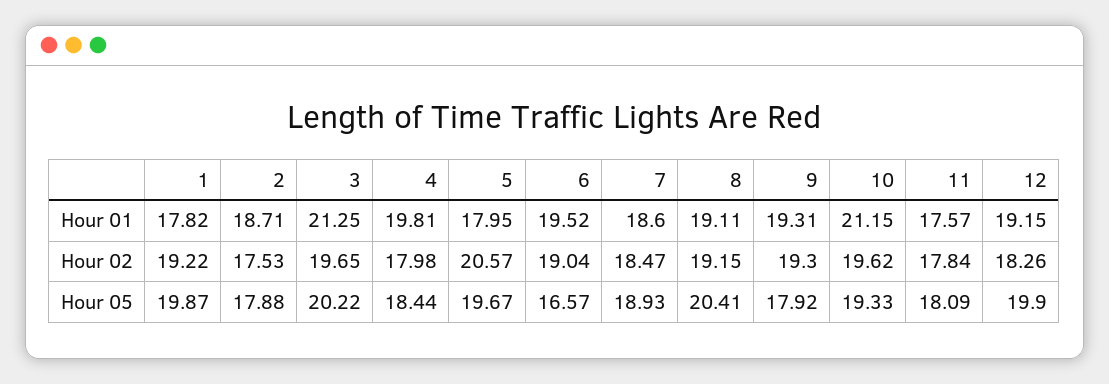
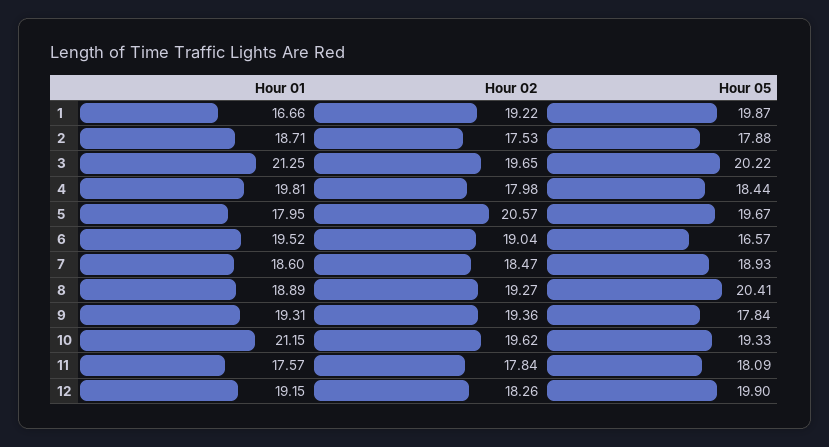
  {
    "1": {
-     "Hour 01": 17.82,
+     "Hour 01": 16.66,
      "Hour 02": 19.22,
      "Hour 05": 19.87
    },
    "2": {
      "Hour 01": 18.71,
      "Hour 02": 17.53,
      "Hour 05": 17.88
    },
    "3": {
      "Hour 01": 21.25,
      "Hour 02": 19.65,
      "Hour 05": 20.22
    },
    "4": {
      "Hour 01": 19.81,
      "Hour 02": 17.98,
      "Hour 05": 18.44
    },
    "5": {
      "Hour 01": 17.95,
      "Hour 02": 20.57,
      "Hour 05": 19.67
    },
    "6": {
      "Hour 01": 19.52,
      "Hour 02": 19.04,
      "Hour 05": 16.57
    },
    "7": {
      "Hour 01": 18.6,
      "Hour 02": 18.47,
      "Hour 05": 18.93
    },
    "8": {
-     "Hour 01": 19.11,
+     "Hour 01": 18.89,
-     "Hour 02": 19.15,
+     "Hour 02": 19.27,
      "Hour 05": 20.41
    },
    "9": {
      "Hour 01": 19.31,
-     "Hour 02": 19.3,
+     "Hour 02": 19.36,
-     "Hour 05": 17.92
+     "Hour 05": 17.84
    },
    "10": {
      "Hour 01": 21.15,
      "Hour 02": 19.62,
      "Hour 05": 19.33
    },
    "11": {
      "Hour 01": 17.57,
      "Hour 02": 17.84,
      "Hour 05": 18.09
    },
    "12": {
      "Hour 01": 19.15,
      "Hour 02": 18.26,
      "Hour 05": 19.9
    }
  }

